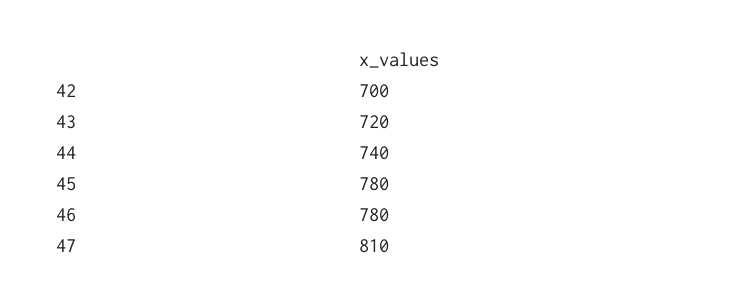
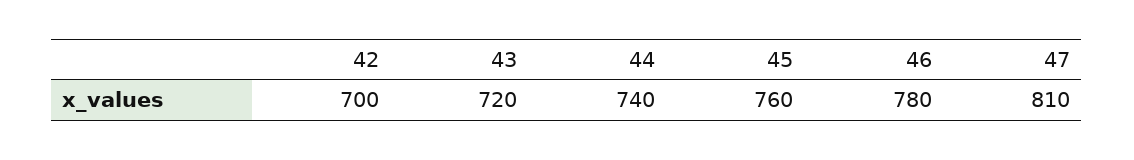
  {
    "42": 700,
    "43": 720,
    "44": 740,
-   "45": 780,
+   "45": 760,
    "46": 780,
    "47": 810
  }

